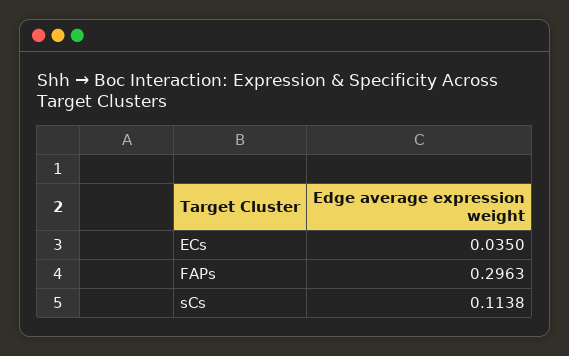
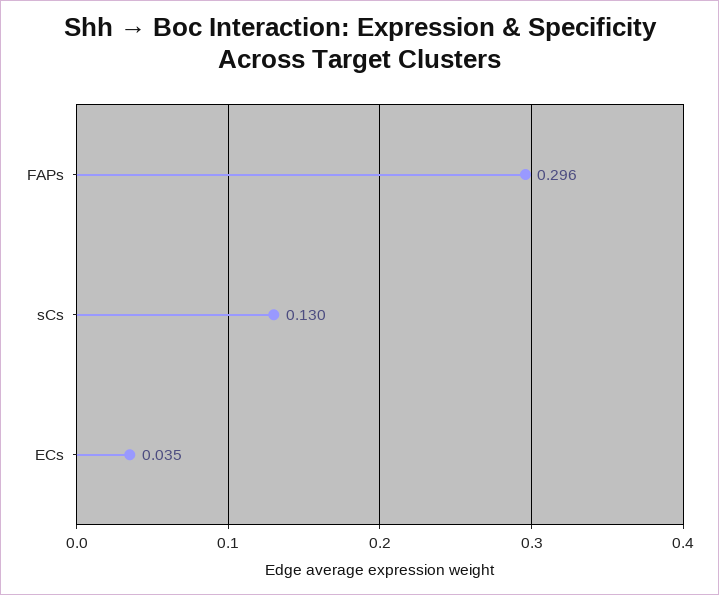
  {
    "ECs": 0.035,
    "FAPs": 0.2963,
-   "sCs": 0.1138
+   "sCs": 0.13
  }

